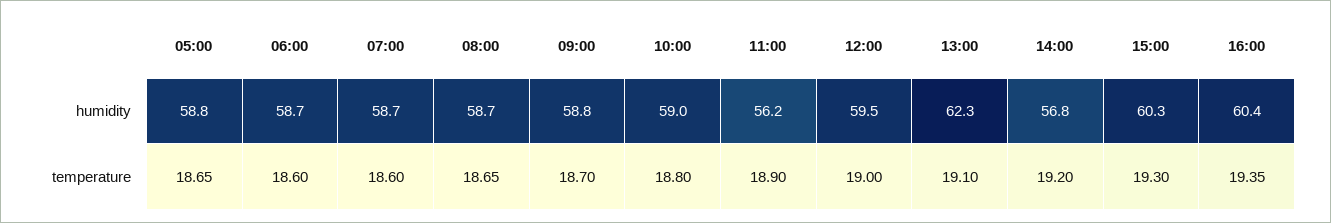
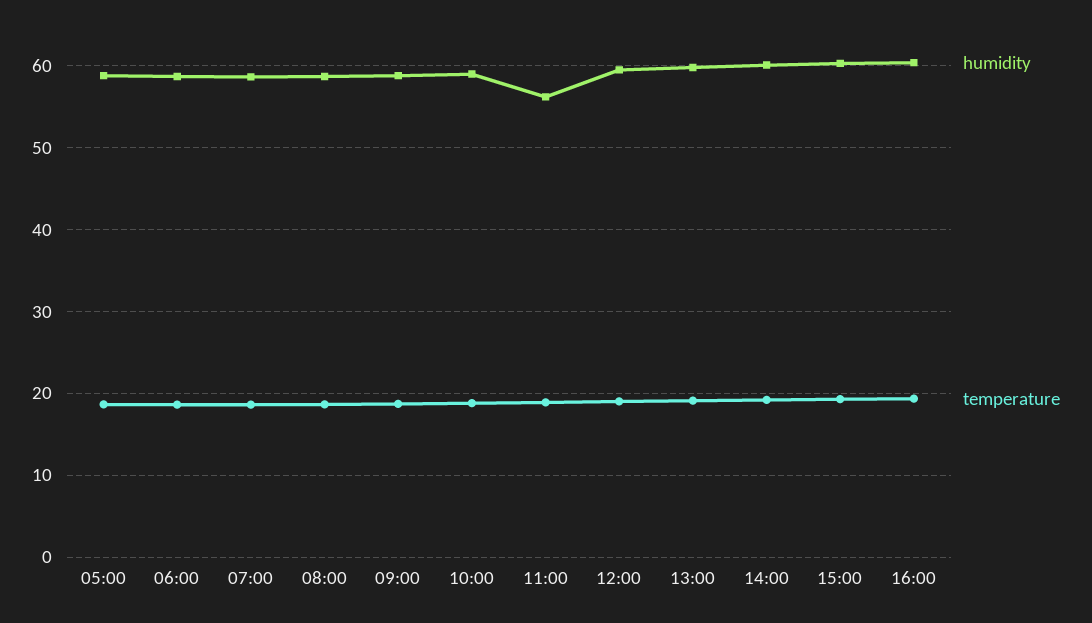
  {
    "humidity": {
      "05:00": 58.8,
      "06:00": 58.7,
      "07:00": 58.7,
      "08:00": 58.7,
      "09:00": 58.8,
      "10:00": 59,
      "11:00": 56.2,
      "12:00": 59.5,
-     "13:00": 62.3,
+     "13:00": 60,
-     "14:00": 56.8,
+     "14:00": 60,
      "15:00": 60.3,
      "16:00": 60.4
    },
    "temperature": {
      "05:00": 18.65,
      "06:00": 18.6,
      "07:00": 18.6,
      "08:00": 18.65,
      "09:00": 18.7,
      "10:00": 18.8,
      "11:00": 18.9,
      "12:00": 19,
      "13:00": 19.1,
      "14:00": 19.2,
      "15:00": 19.3,
      "16:00": 19.35
    }
  }

